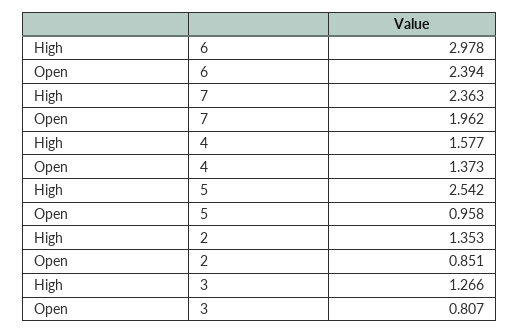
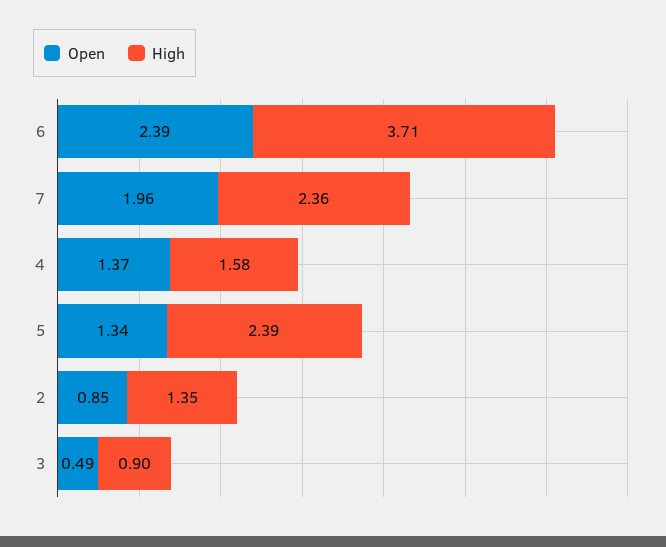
  {
    "High": {
-     "6": 2.978,
+     "6": 3.71,
      "7": 2.363,
      "4": 1.577,
-     "5": 2.542,
+     "5": 2.39,
      "2": 1.353,
-     "3": 1.266
+     "3": 0.9
    },
    "Open": {
      "6": 2.394,
      "7": 1.962,
      "4": 1.373,
-     "5": 0.958,
+     "5": 1.34,
      "2": 0.851,
-     "3": 0.807
+     "3": 0.49
    }
  }

